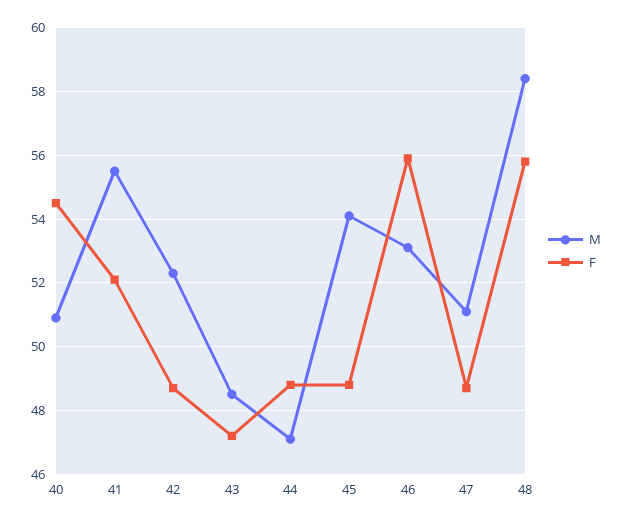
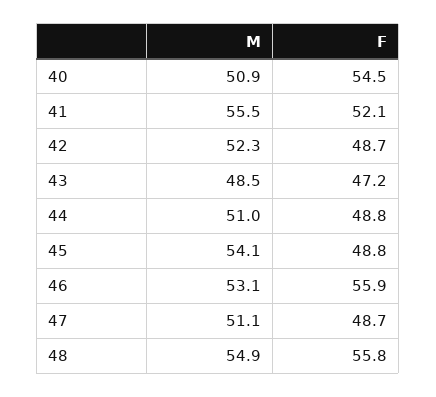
  {
    "M": {
      "40": 50.9,
      "41": 55.5,
      "42": 52.3,
      "43": 48.5,
-     "44": 47,
+     "44": 51,
      "45": 54.1,
      "46": 53.1,
      "47": 51.1,
-     "48": 58.5
+     "48": 54.9
    },
    "F": {
      "40": 54.5,
      "41": 52.1,
      "42": 48.7,
      "43": 47.2,
      "44": 48.8,
      "45": 48.8,
      "46": 55.9,
      "47": 48.7,
      "48": 55.8
    }
  }

